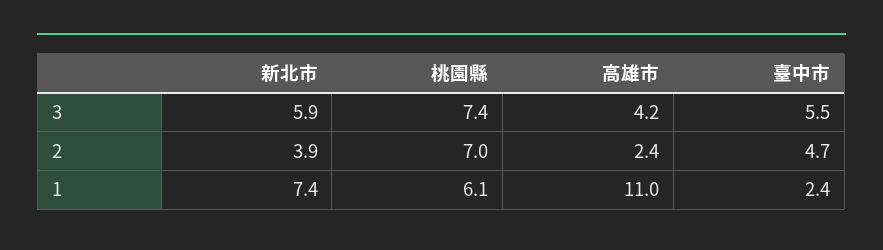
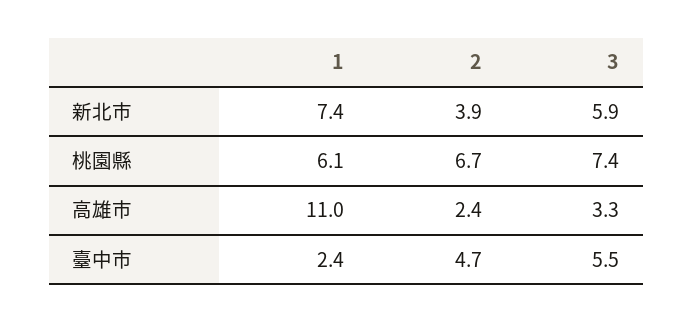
  {
    "新北市": {
      "3": 5.9,
      "2": 3.9,
      "1": 7.4
    },
    "桃園縣": {
      "3": 7.4,
-     "2": 7,
+     "2": 6.7,
      "1": 6.1
    },
    "高雄市": {
-     "3": 4.2,
+     "3": 3.3,
      "2": 2.4,
      "1": 11
    },
    "臺中市": {
      "3": 5.5,
      "2": 4.7,
      "1": 2.4
    }
  }

